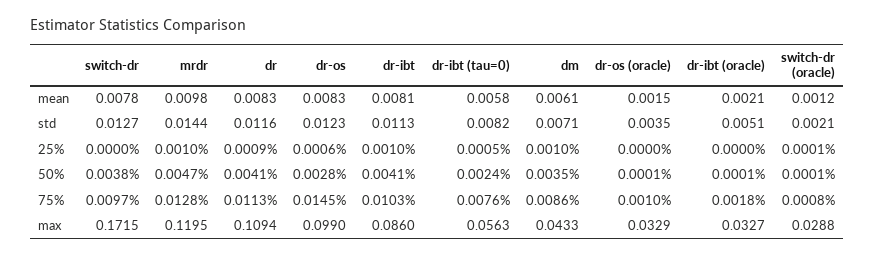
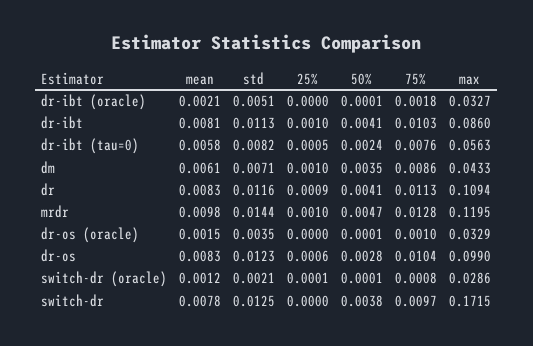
  {
    "switch-dr": {
      "mean": 0.0078,
-     "std": 0.0127,
+     "std": 0.0125,
      "25%": 0,
      "50%": 0.0038,
      "75%": 0.0097,
      "max": 0.1715
    },
    "mrdr": {
      "mean": 0.0098,
      "std": 0.0144,
      "25%": 0.001,
      "50%": 0.0047,
      "75%": 0.0128,
      "max": 0.1195
    },
    "dr": {
      "mean": 0.0083,
      "std": 0.0116,
      "25%": 0.0009,
      "50%": 0.0041,
      "75%": 0.0113,
      "max": 0.1094
    },
    "dr-os": {
      "mean": 0.0083,
      "std": 0.0123,
      "25%": 0.0006,
      "50%": 0.0028,
-     "75%": 0.0145,
+     "75%": 0.0104,
      "max": 0.099
    },
    "dr-ibt": {
      "mean": 0.0081,
      "std": 0.0113,
      "25%": 0.001,
      "50%": 0.0041,
      "75%": 0.0103,
      "max": 0.086
    },
    "dr-ibt (tau=0)": {
      "mean": 0.0058,
      "std": 0.0082,
      "25%": 0.0005,
      "50%": 0.0024,
      "75%": 0.0076,
      "max": 0.0563
    },
    "dm": {
      "mean": 0.0061,
      "std": 0.0071,
      "25%": 0.001,
      "50%": 0.0035,
      "75%": 0.0086,
      "max": 0.0433
    },
    "dr-os (oracle)": {
      "mean": 0.0015,
      "std": 0.0035,
      "25%": 0,
      "50%": 0.0001,
      "75%": 0.001,
      "max": 0.0329
    },
    "dr-ibt (oracle)": {
      "mean": 0.0021,
      "std": 0.0051,
      "25%": 0,
      "50%": 0.0001,
      "75%": 0.0018,
      "max": 0.0327
    },
    "switch-dr (oracle)": {
      "mean": 0.0012,
      "std": 0.0021,
      "25%": 0.0001,
      "50%": 0.0001,
      "75%": 0.0008,
-     "max": 0.0288
+     "max": 0.0286
    }
  }

